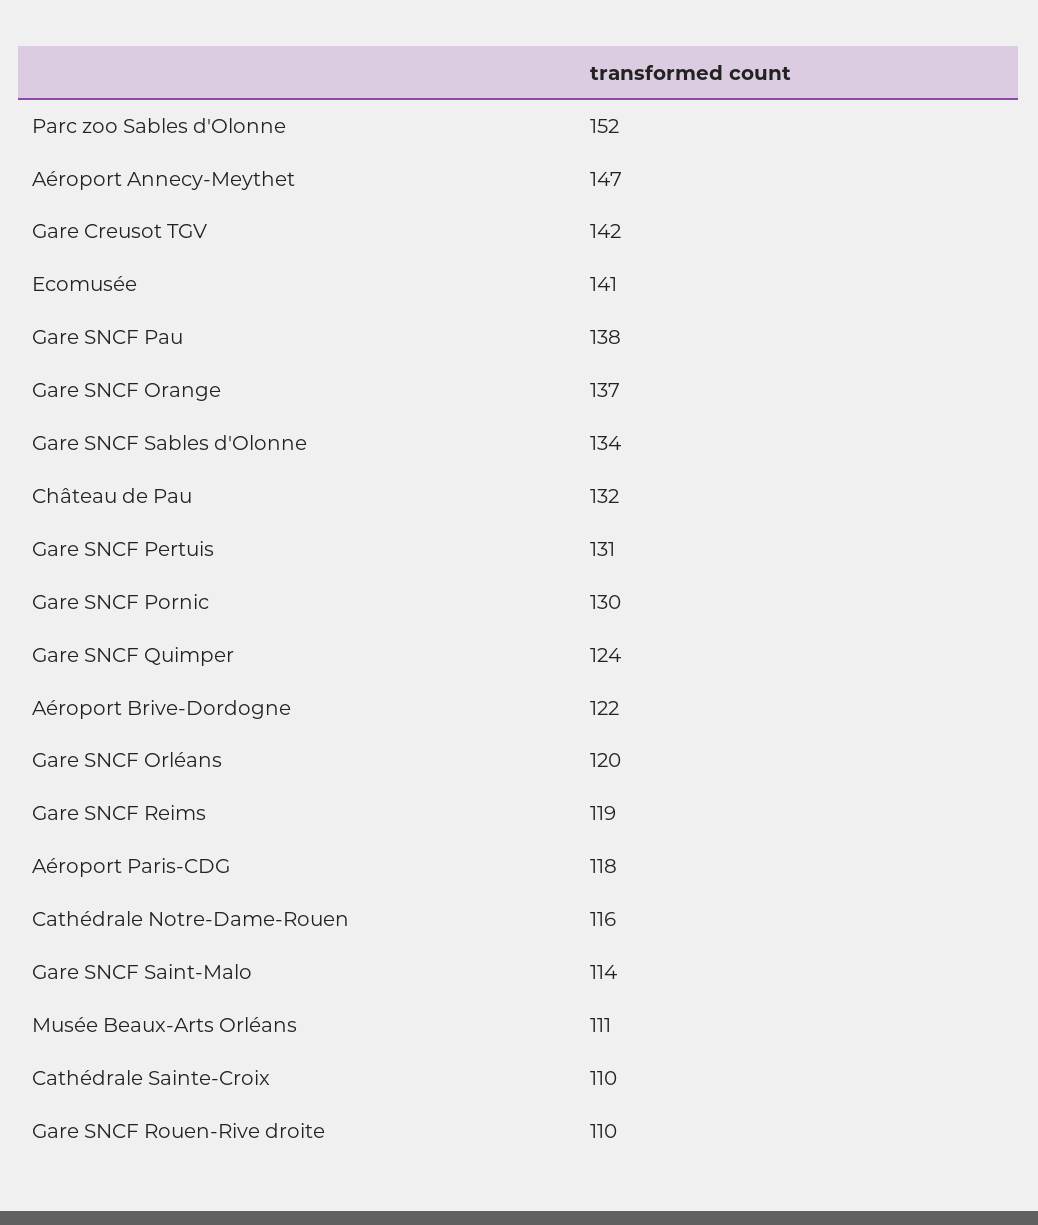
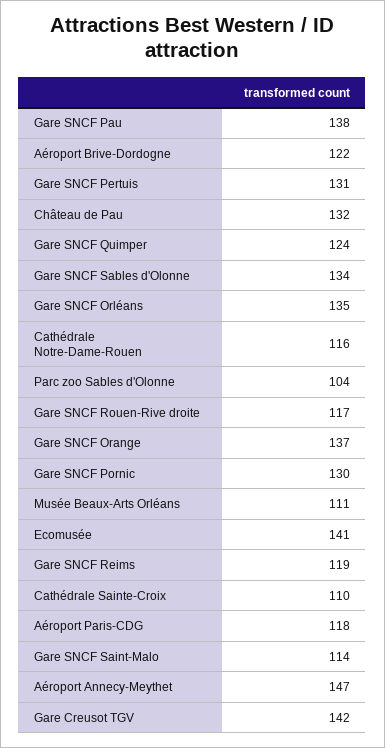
  {
-   "Parc zoo Sables d'Olonne": 152,
+   "Parc zoo Sables d'Olonne": 104,
    "Aéroport Annecy-Meythet": 147,
    "Gare Creusot TGV": 142,
    "Ecomusée": 141,
    "Gare SNCF Pau": 138,
    "Gare SNCF Orange": 137,
    "Gare SNCF Sables d'Olonne": 134,
    "Château de Pau": 132,
    "Gare SNCF Pertuis": 131,
    "Gare SNCF Pornic": 130,
    "Gare SNCF Quimper": 124,
    "Aéroport Brive-Dordogne": 122,
-   "Gare SNCF Orléans": 120,
+   "Gare SNCF Orléans": 135,
    "Gare SNCF Reims": 119,
    "Aéroport Paris-CDG": 118,
    "Cathédrale Notre-Dame-Rouen": 116,
    "Gare SNCF Saint-Malo": 114,
    "Musée Beaux-Arts Orléans": 111,
    "Cathédrale Sainte-Croix": 110,
-   "Gare SNCF Rouen-Rive droite": 110
+   "Gare SNCF Rouen-Rive droite": 117
  }

